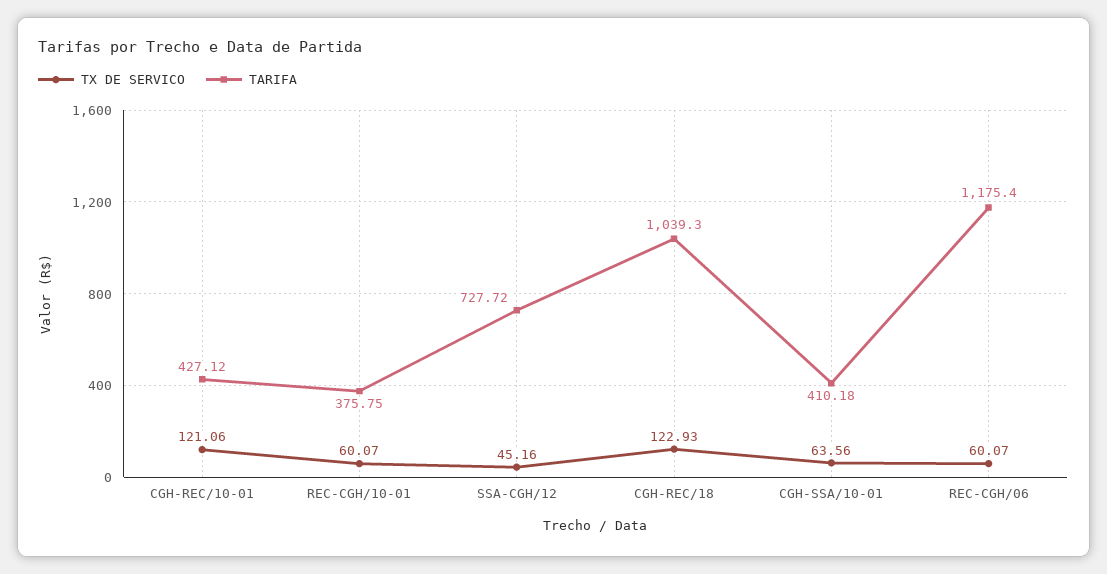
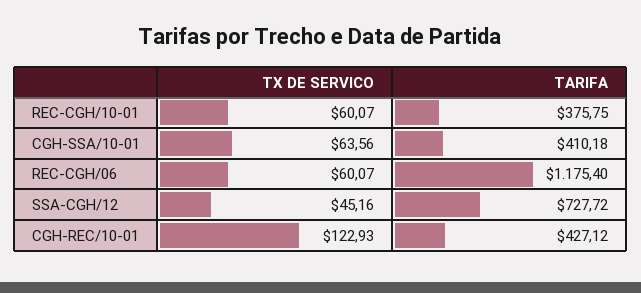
  {
    "TX DE SERVICO": {
-     "CGH-REC/10-01": 121.06,
+     "CGH-REC/10-01": 122.93,
      "REC-CGH/10-01": 60.07,
      "SSA-CGH/12": 45.16,
-     "CGH-REC/18": 122.93,
      "CGH-SSA/10-01": 63.56,
      "REC-CGH/06": 60.07
    },
    "TARIFA": {
      "CGH-REC/10-01": 427.12,
      "REC-CGH/10-01": 375.75,
      "SSA-CGH/12": 727.72,
-     "CGH-REC/18": 1039.3,
      "CGH-SSA/10-01": 410.18,
      "REC-CGH/06": 1175.4
    }
  }

